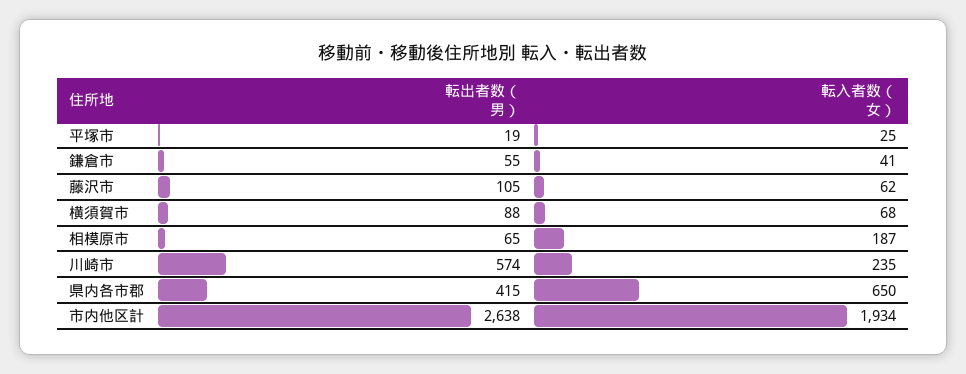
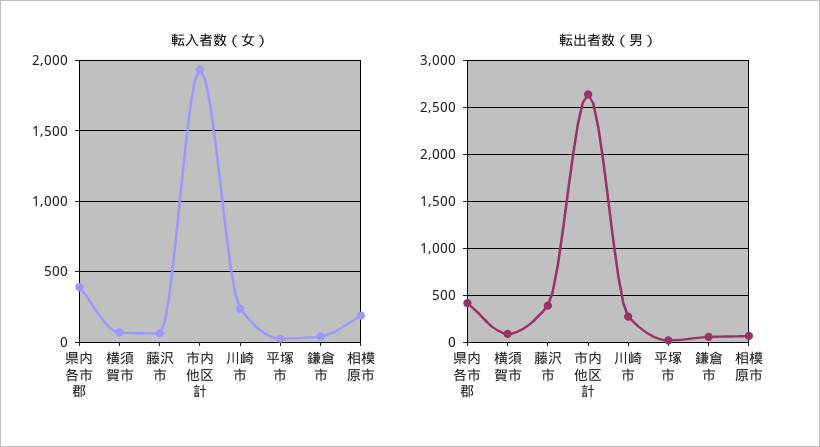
  {
    "転出者数（男）": {
      "平塚市": 19,
      "鎌倉市": 55,
-     "藤沢市": 105,
+     "藤沢市": 400,
      "横須賀市": 88,
      "相模原市": 65,
-     "川崎市": 574,
+     "川崎市": 300,
      "県内各市郡": 415,
      "市内他区計": 2638
    },
    "転入者数（女）": {
      "平塚市": 25,
      "鎌倉市": 41,
      "藤沢市": 62,
      "横須賀市": 68,
      "相模原市": 187,
      "川崎市": 235,
-     "県内各市郡": 650,
+     "県内各市郡": 400,
      "市内他区計": 1934
    }
  }

